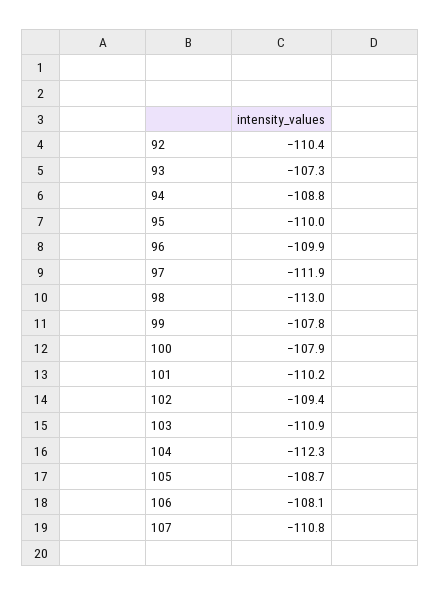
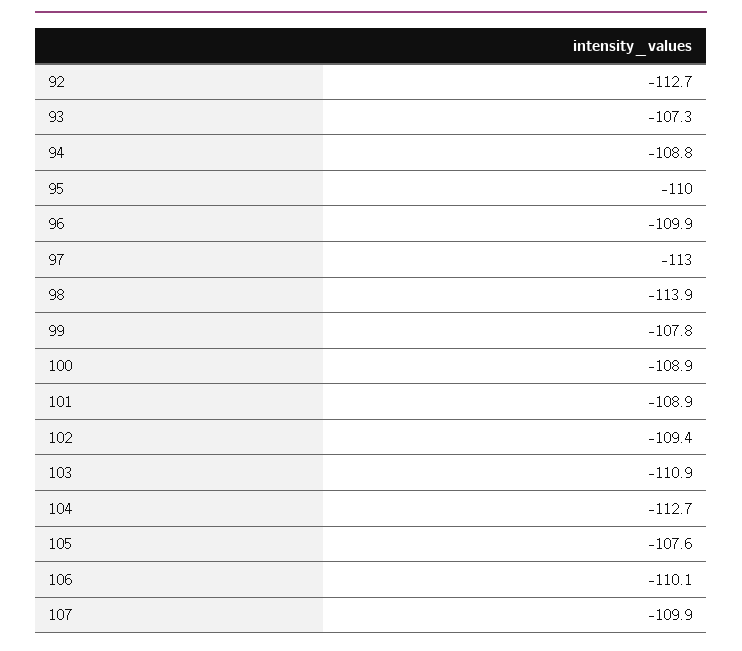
  {
-   "92": -110.4,
+   "92": -112.7,
    "93": -107.3,
    "94": -108.8,
    "95": -110,
    "96": -109.9,
-   "97": -111.9,
+   "97": -113,
-   "98": -113,
+   "98": -113.9,
    "99": -107.8,
-   "100": -107.9,
+   "100": -108.9,
-   "101": -110.2,
+   "101": -108.9,
    "102": -109.4,
    "103": -110.9,
-   "104": -112.3,
+   "104": -112.7,
-   "105": -108.7,
+   "105": -107.6,
-   "106": -108.1,
+   "106": -110.1,
-   "107": -110.8
+   "107": -109.9
  }

